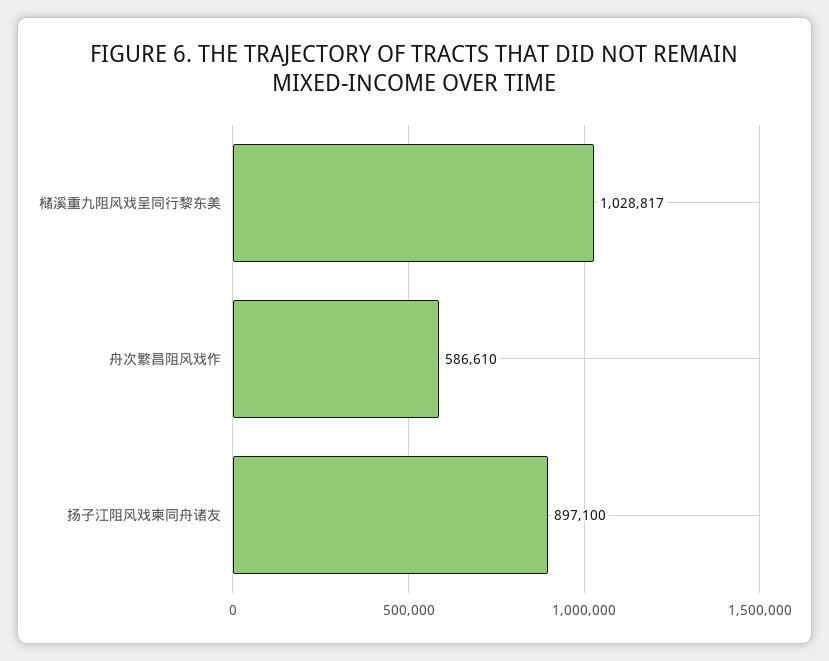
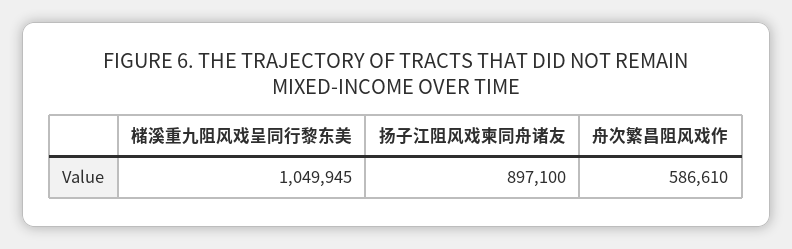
  {
-   "槠溪重九阻风戏呈同行黎东美": 1028817,
+   "槠溪重九阻风戏呈同行黎东美": 1049945,
    "舟次繁昌阻风戏作": 586610,
    "扬子江阻风戏柬同舟诸友": 897100
  }

